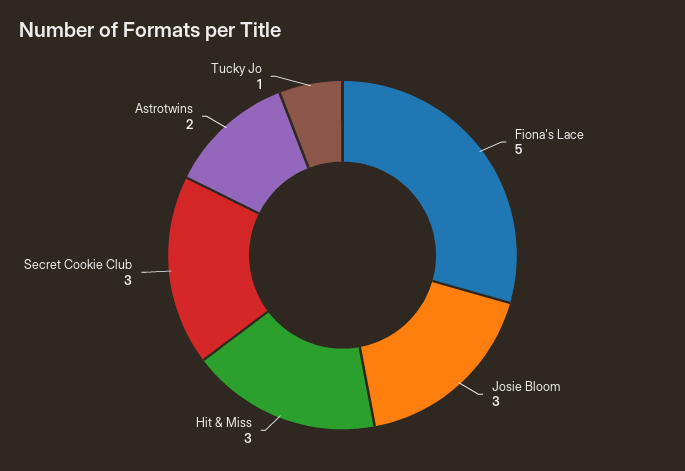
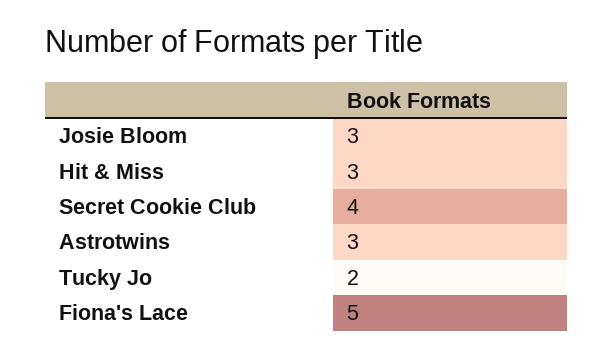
  {
    "Fiona's Lace": 5,
    "Josie Bloom": 3,
    "Hit & Miss": 3,
-   "Secret Cookie Club": 3,
+   "Secret Cookie Club": 4,
-   "Astrotwins": 2,
+   "Astrotwins": 3,
-   "Tucky Jo": 1
+   "Tucky Jo": 2
  }

